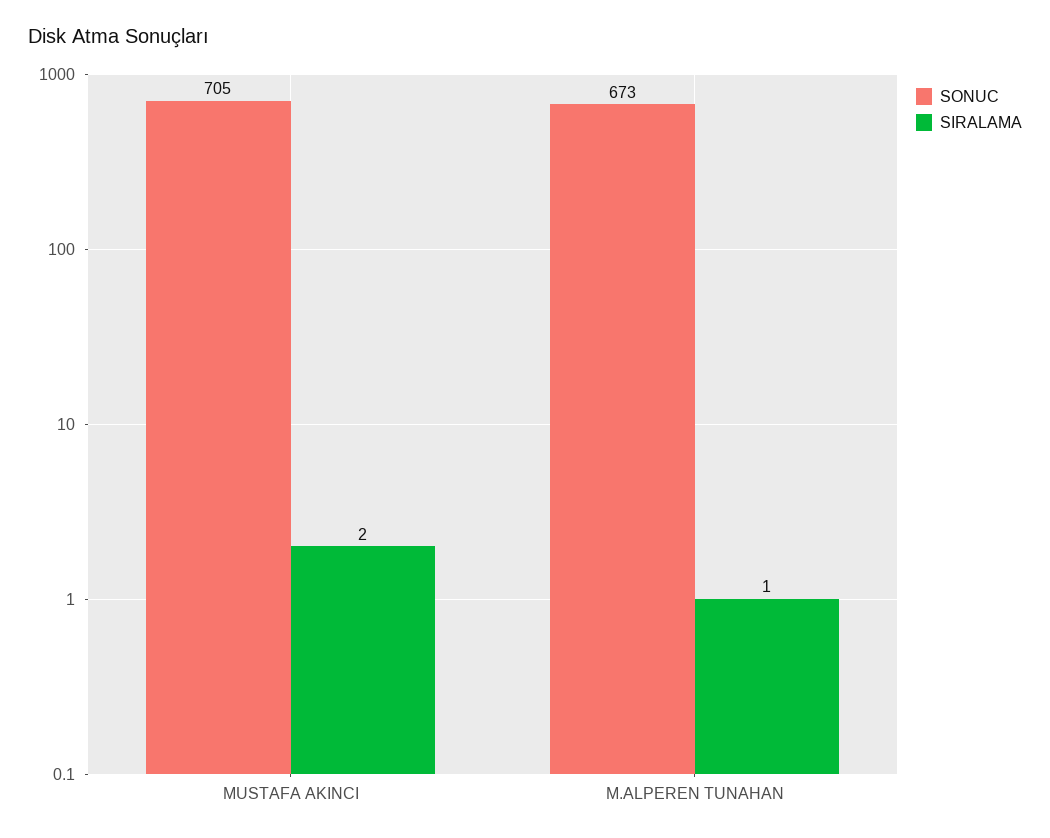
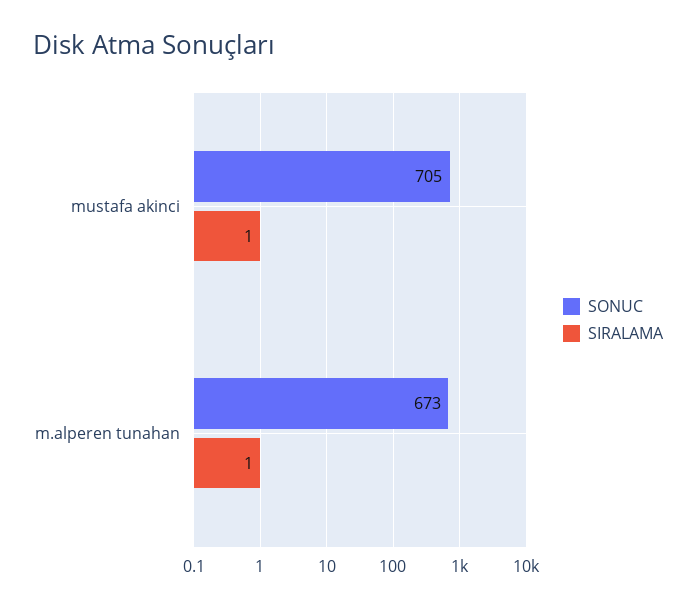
  {
    "SONUC": {
      "MUSTAFA AKINCI": 705,
      "M.ALPEREN TUNAHAN": 673
    },
    "SIRALAMA": {
-     "MUSTAFA AKINCI": 2,
+     "MUSTAFA AKINCI": 1,
      "M.ALPEREN TUNAHAN": 1
    }
  }

